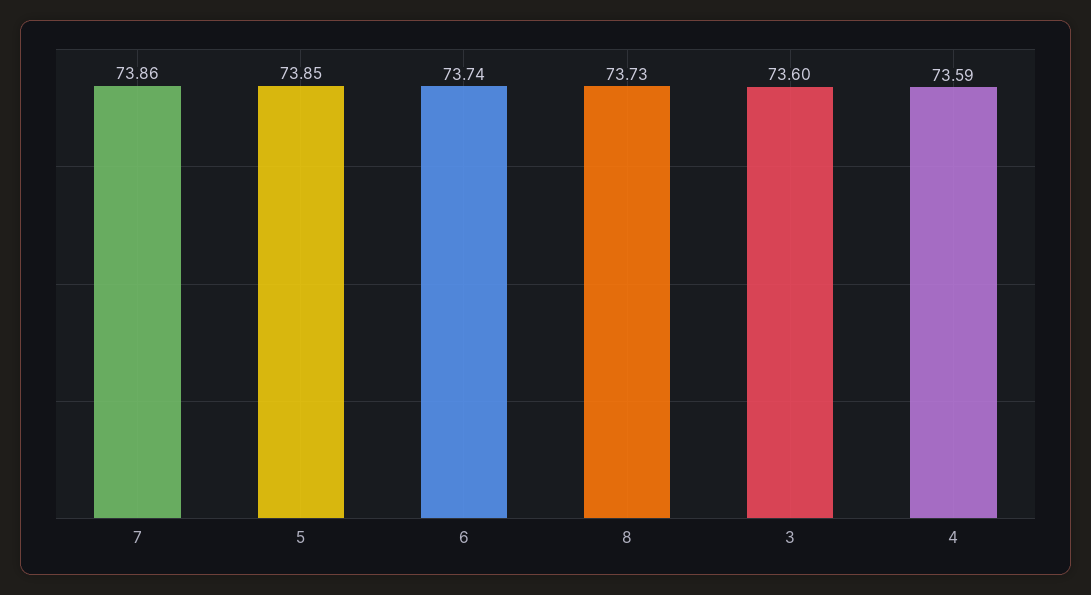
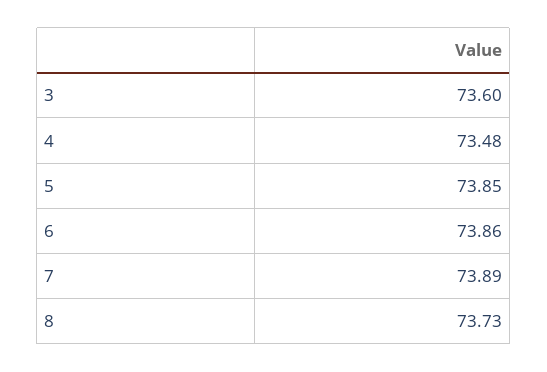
  {
-   "7": 73.86,
+   "7": 73.89,
    "5": 73.85,
-   "6": 73.74,
+   "6": 73.86,
    "8": 73.73,
    "3": 73.6,
-   "4": 73.59
+   "4": 73.48
  }

